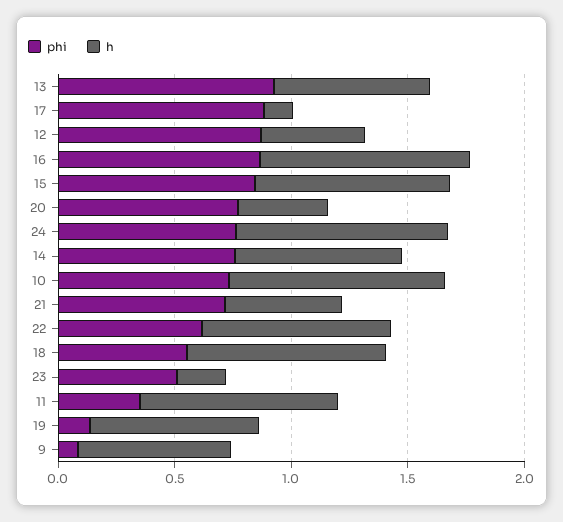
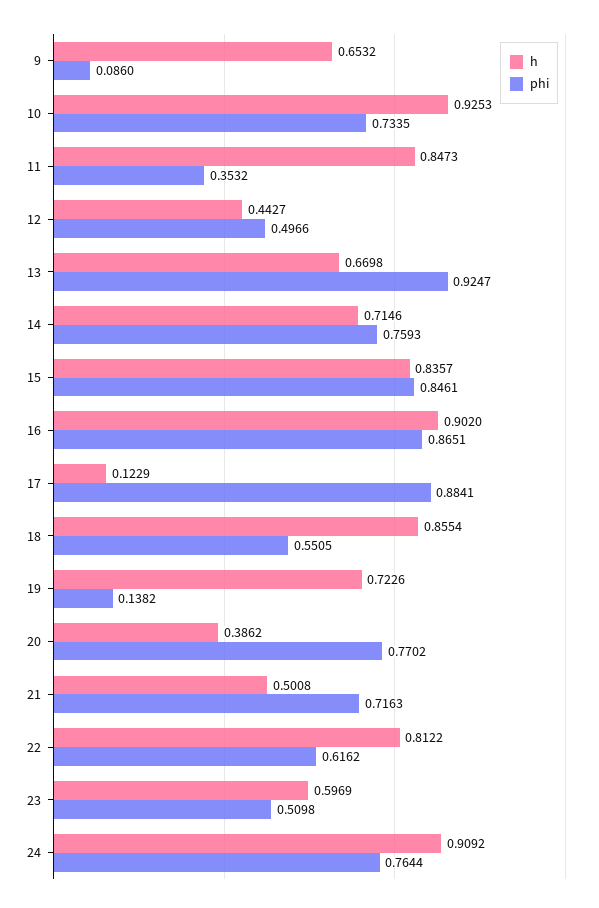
  {
    "phi": {
      "13": 0.9247,
      "17": 0.8841,
-     "12": 0.9,
+     "12": 0.4966,
      "16": 0.8651,
      "15": 0.8461,
      "20": 0.7702,
      "24": 0.7644,
      "14": 0.7593,
      "10": 0.7335,
      "21": 0.7163,
      "22": 0.6162,
      "18": 0.5505,
      "23": 0.5098,
      "11": 0.3532,
      "19": 0.1382,
      "9": 0.086
    },
    "h": {
      "13": 0.6698,
      "17": 0.1229,
      "12": 0.4427,
      "16": 0.902,
      "15": 0.8357,
      "20": 0.3862,
      "24": 0.9092,
      "14": 0.7146,
      "10": 0.9253,
      "21": 0.5008,
      "22": 0.8122,
      "18": 0.8554,
-     "23": 0.2,
+     "23": 0.5969,
      "11": 0.8473,
      "19": 0.7226,
      "9": 0.6532
    }
  }

